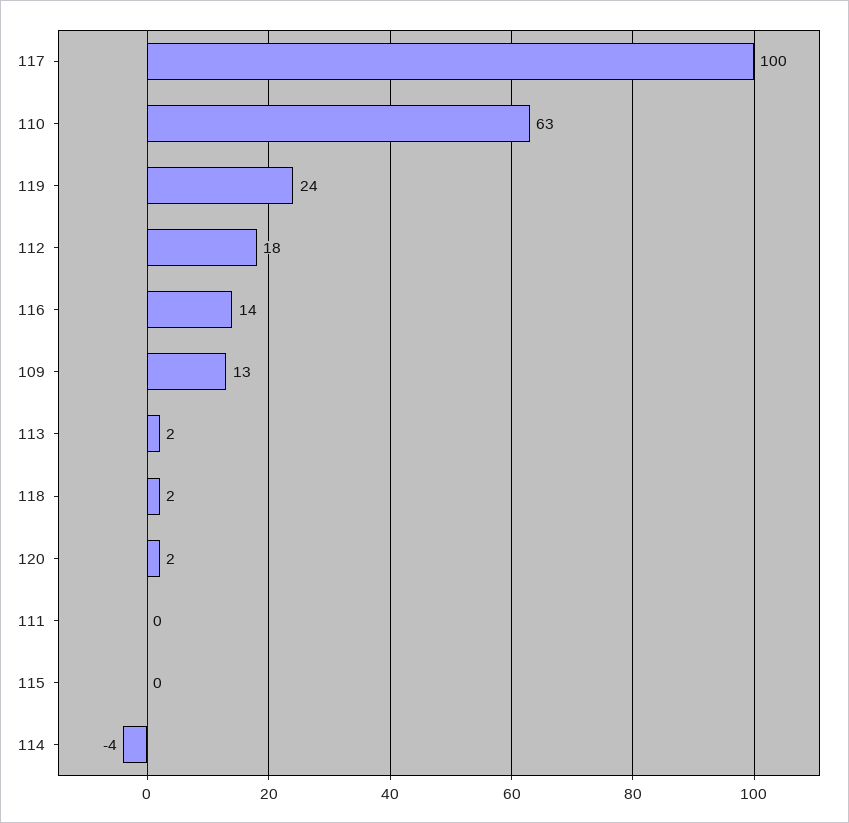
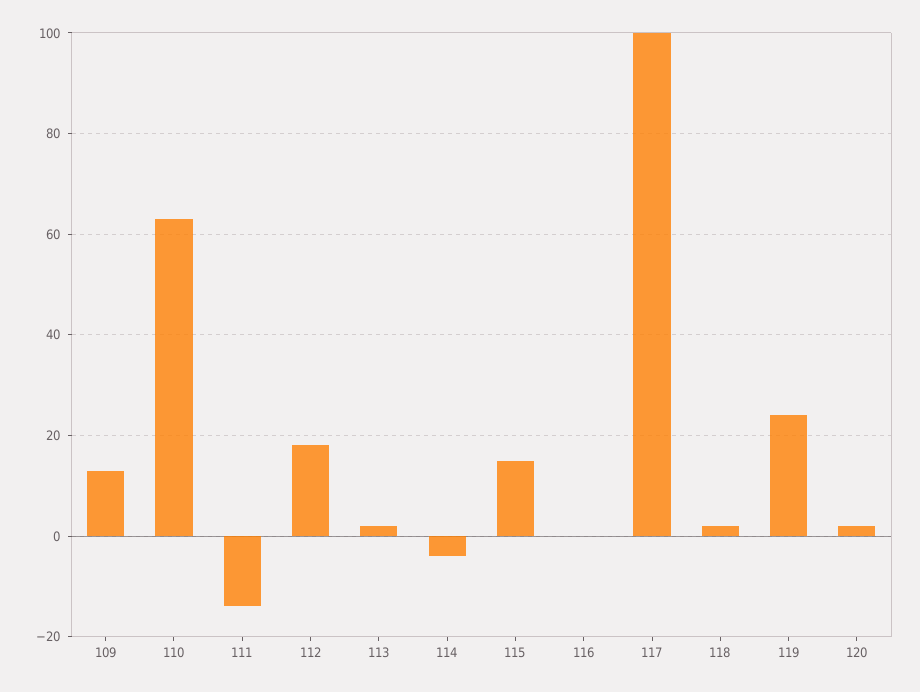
  {
    "117": 100,
    "110": 63,
    "119": 24,
    "112": 18,
-   "116": 14,
+   "116": 0,
    "109": 13,
    "113": 2,
    "118": 2,
    "120": 2,
-   "111": 0,
+   "111": -15,
-   "115": 0,
+   "115": 15,
    "114": -4
  }

